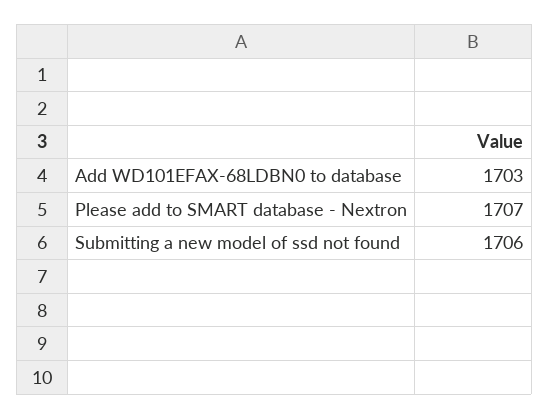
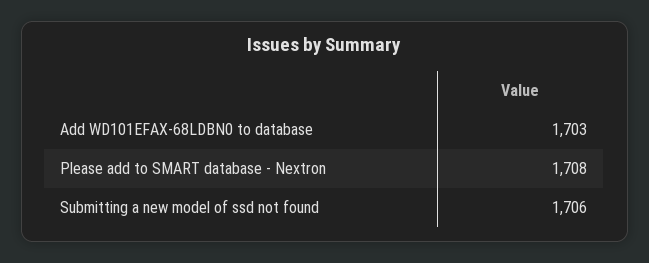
  {
    "Add WD101EFAX-68LDBN0 to database": 1703,
-   "Please add to SMART database - Nextron": 1707,
+   "Please add to SMART database - Nextron": 1708,
    "Submitting a new model of ssd not found": 1706
  }

